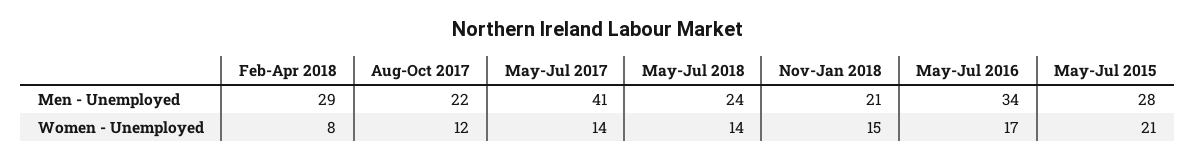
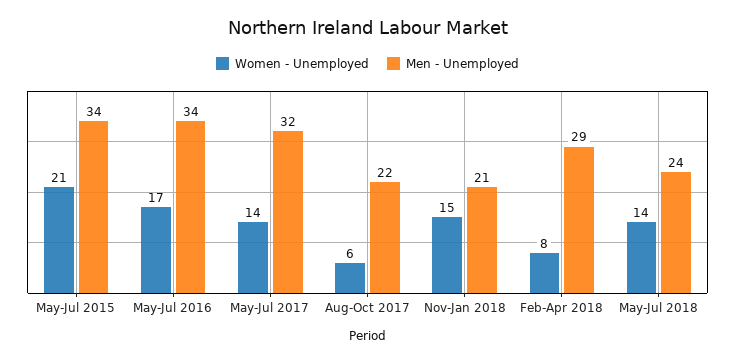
  {
    "Men - Unemployed": {
      "Feb-Apr 2018": 29,
      "Aug-Oct 2017": 22,
-     "May-Jul 2017": 41,
+     "May-Jul 2017": 32,
      "May-Jul 2018": 24,
      "Nov-Jan 2018": 21,
      "May-Jul 2016": 34,
-     "May-Jul 2015": 28
+     "May-Jul 2015": 34
    },
    "Women - Unemployed": {
      "Feb-Apr 2018": 8,
-     "Aug-Oct 2017": 12,
+     "Aug-Oct 2017": 6,
      "May-Jul 2017": 14,
      "May-Jul 2018": 14,
      "Nov-Jan 2018": 15,
      "May-Jul 2016": 17,
      "May-Jul 2015": 21
    }
  }

